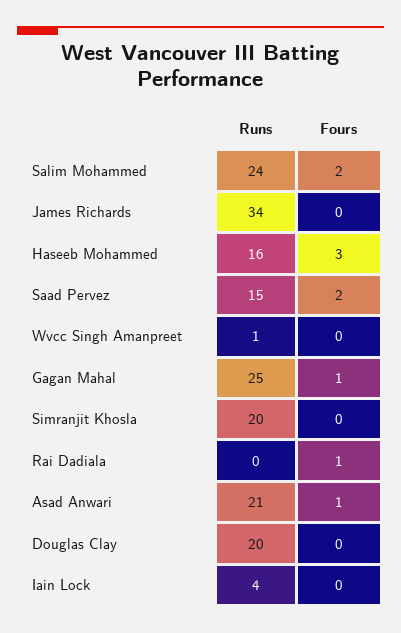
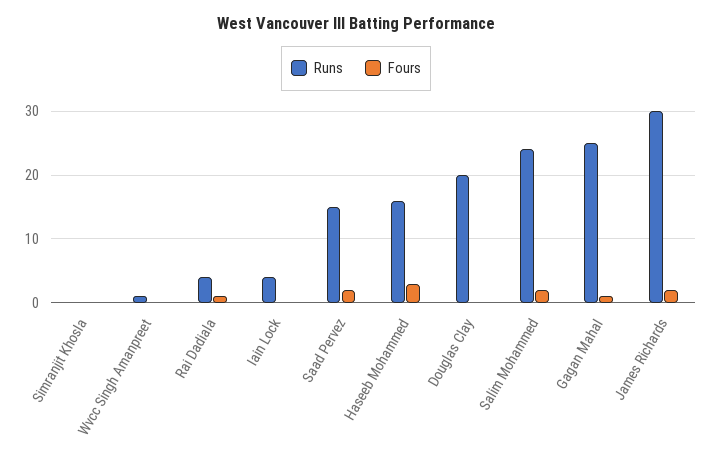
  {
    "Runs": {
      "Salim Mohammed": 24,
-     "James Richards": 34,
+     "James Richards": 30,
      "Haseeb Mohammed": 16,
      "Saad Pervez": 15,
      "Wvcc Singh Amanpreet": 1,
      "Gagan Mahal": 25,
-     "Simranjit Khosla": 20,
+     "Simranjit Khosla": 0,
-     "Rai Dadiala": 0,
+     "Rai Dadiala": 4,
-     "Asad Anwari": 21,
      "Douglas Clay": 20,
      "Iain Lock": 4
    },
    "Fours": {
      "Salim Mohammed": 2,
-     "James Richards": 0,
+     "James Richards": 2,
      "Haseeb Mohammed": 3,
      "Saad Pervez": 2,
      "Wvcc Singh Amanpreet": 0,
      "Gagan Mahal": 1,
      "Simranjit Khosla": 0,
      "Rai Dadiala": 1,
-     "Asad Anwari": 1,
      "Douglas Clay": 0,
      "Iain Lock": 0
    }
  }

